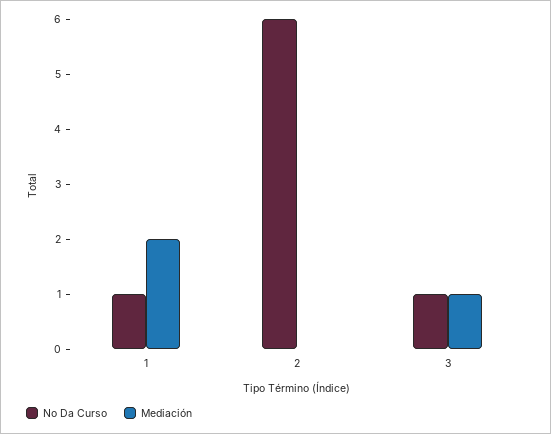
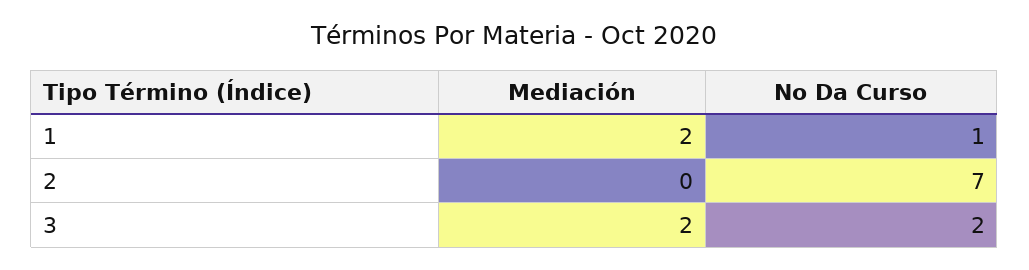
  {
    "No Da Curso": {
      "1": 1,
-     "2": 6,
+     "2": 7,
-     "3": 1
+     "3": 2
    },
    "Mediación": {
      "1": 2,
      "2": 0,
-     "3": 1
+     "3": 2
    }
  }

